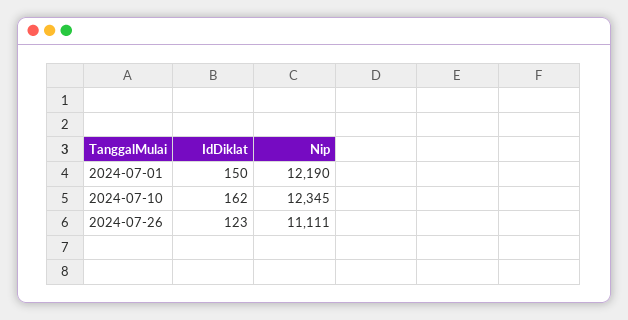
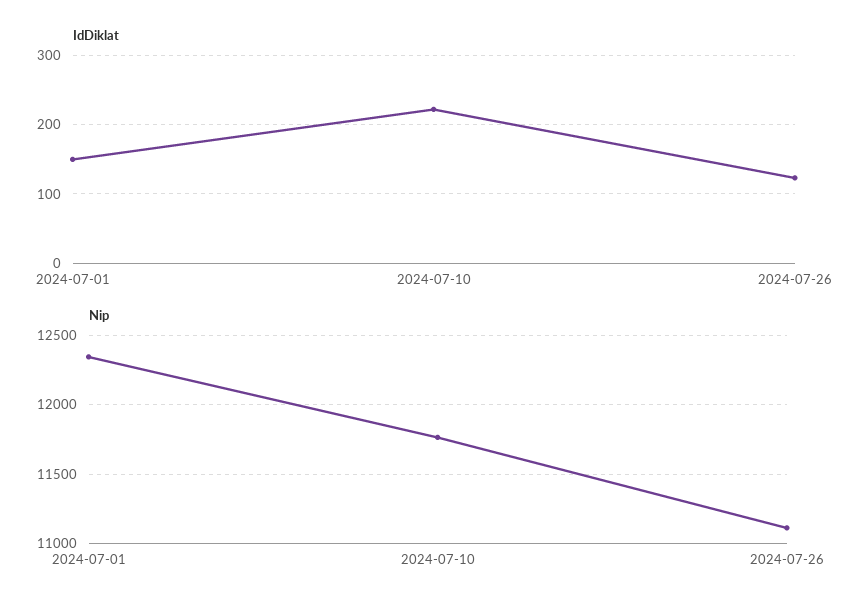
  {
    "IdDiklat": {
      "2024-07-01": 150,
-     "2024-07-10": 162,
+     "2024-07-10": 220,
      "2024-07-26": 123
    },
    "Nip": {
-     "2024-07-01": 12190,
+     "2024-07-01": 12350,
-     "2024-07-10": 12345,
+     "2024-07-10": 11750,
      "2024-07-26": 11111
    }
  }

